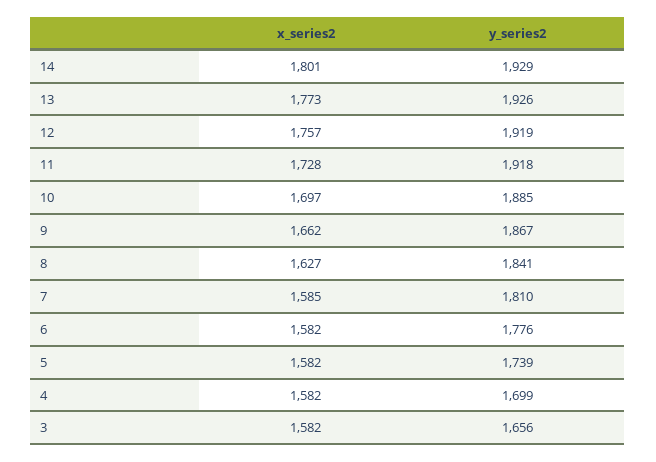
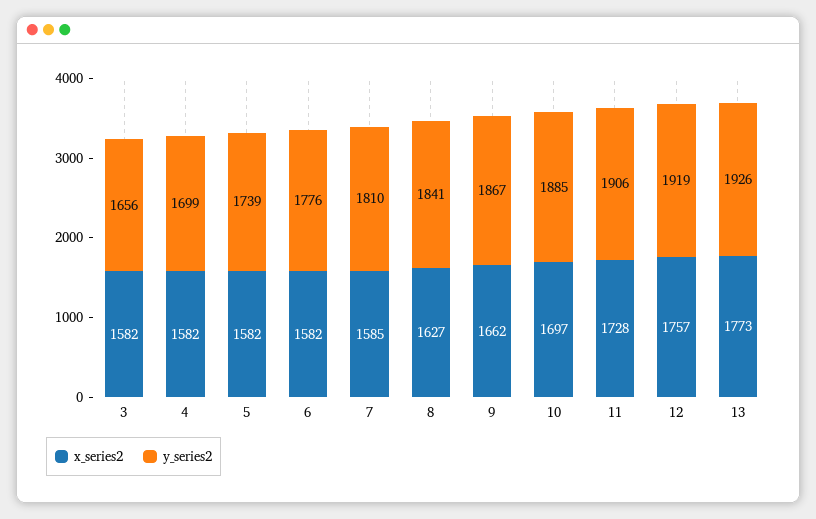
  {
    "x_series2": {
-     "14": 1801,
      "13": 1773,
      "12": 1757,
      "11": 1728,
      "10": 1697,
      "9": 1662,
      "8": 1627,
      "7": 1585,
      "6": 1582,
      "5": 1582,
      "4": 1582,
      "3": 1582
    },
    "y_series2": {
-     "14": 1929,
      "13": 1926,
      "12": 1919,
-     "11": 1918,
+     "11": 1906,
      "10": 1885,
      "9": 1867,
      "8": 1841,
      "7": 1810,
      "6": 1776,
      "5": 1739,
      "4": 1699,
      "3": 1656
    }
  }

